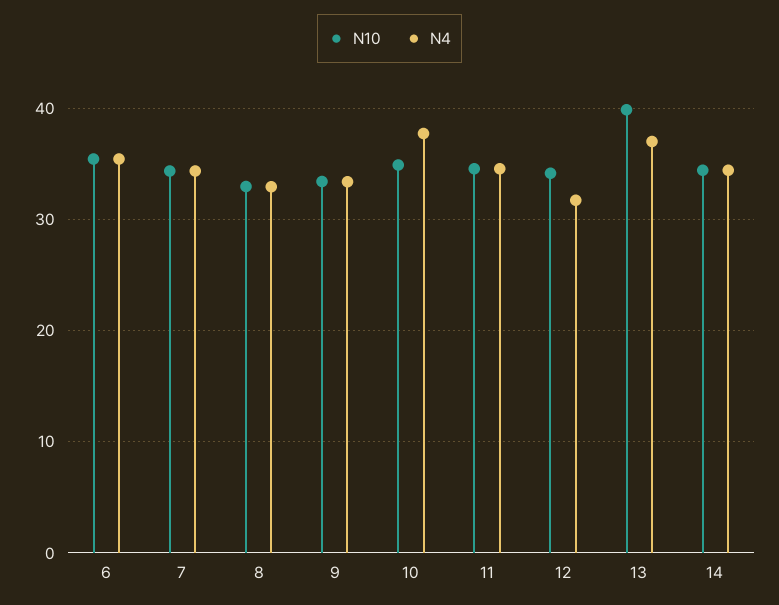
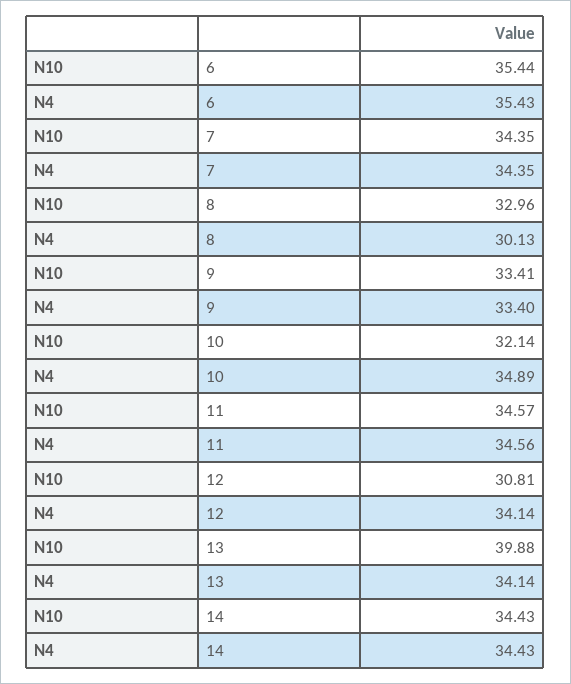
  {
    "N10": {
      "6": 35.44,
      "7": 34.35,
      "8": 32.96,
      "9": 33.41,
-     "10": 35,
+     "10": 32.14,
      "11": 34.57,
-     "12": 34,
+     "12": 30.81,
      "13": 39.88,
      "14": 34.43
    },
    "N4": {
      "6": 35.43,
      "7": 34.35,
-     "8": 33,
+     "8": 30.13,
      "9": 33.4,
-     "10": 38,
+     "10": 34.89,
      "11": 34.56,
-     "12": 32,
+     "12": 34.14,
-     "13": 37,
+     "13": 34.14,
      "14": 34.43
    }
  }

